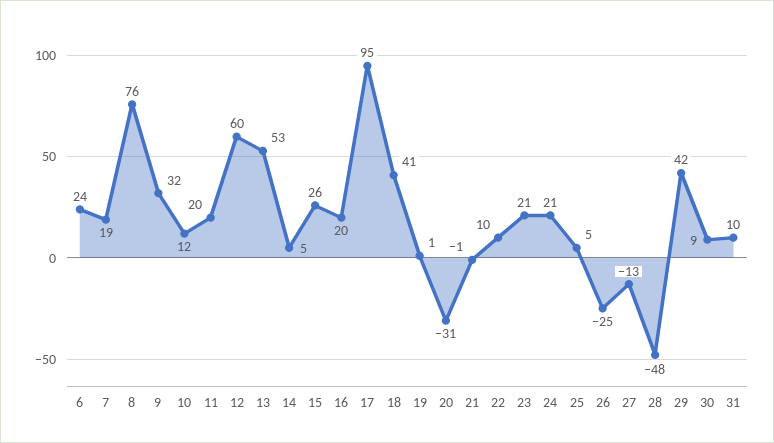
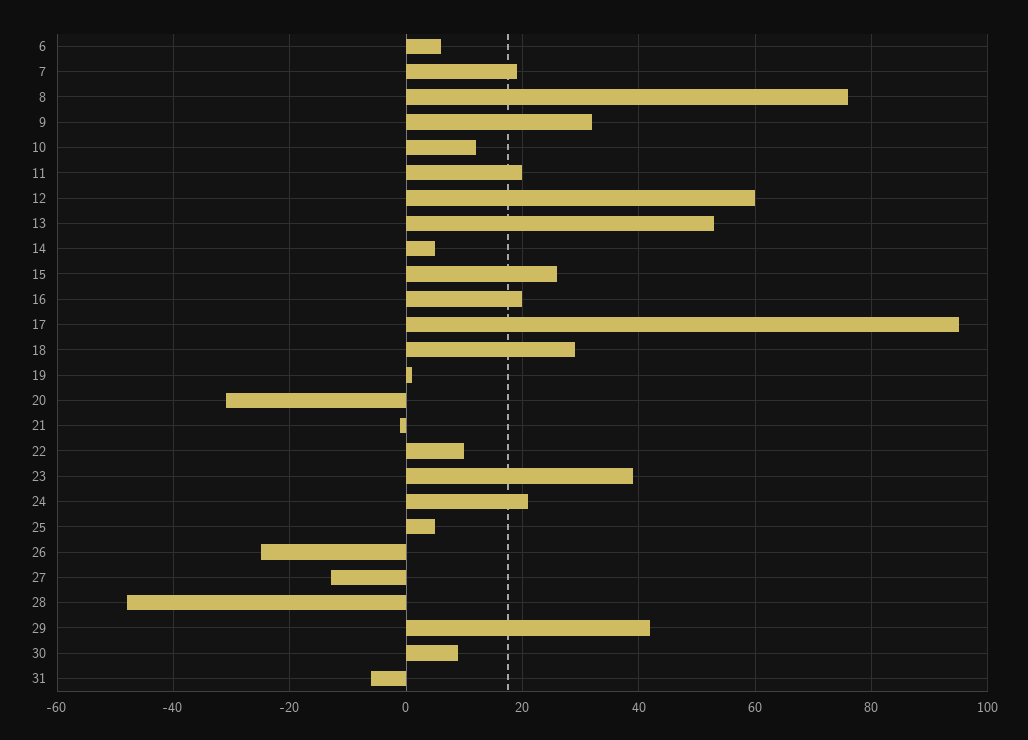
  {
-   "6": 24,
+   "6": 5,
    "7": 19,
    "8": 76,
    "9": 32,
    "10": 12,
    "11": 20,
    "12": 60,
    "13": 53,
    "14": 5,
    "15": 26,
    "16": 20,
    "17": 95,
-   "18": 41,
+   "18": 30,
    "19": 1,
    "20": -31,
    "21": -1,
    "22": 10,
-   "23": 21,
+   "23": 40,
    "24": 21,
    "25": 5,
    "26": -25,
    "27": -13,
    "28": -48,
    "29": 42,
    "30": 9,
-   "31": 10
+   "31": -5
  }

